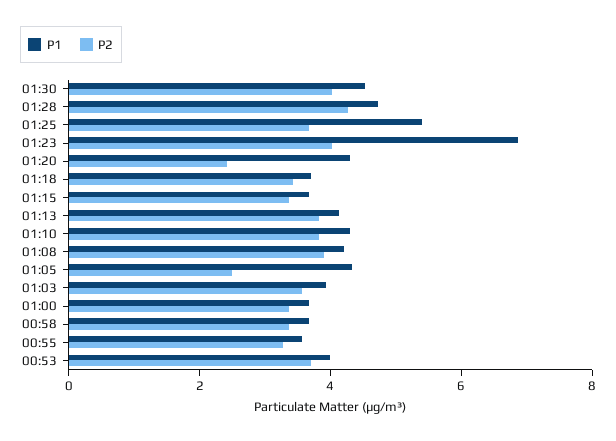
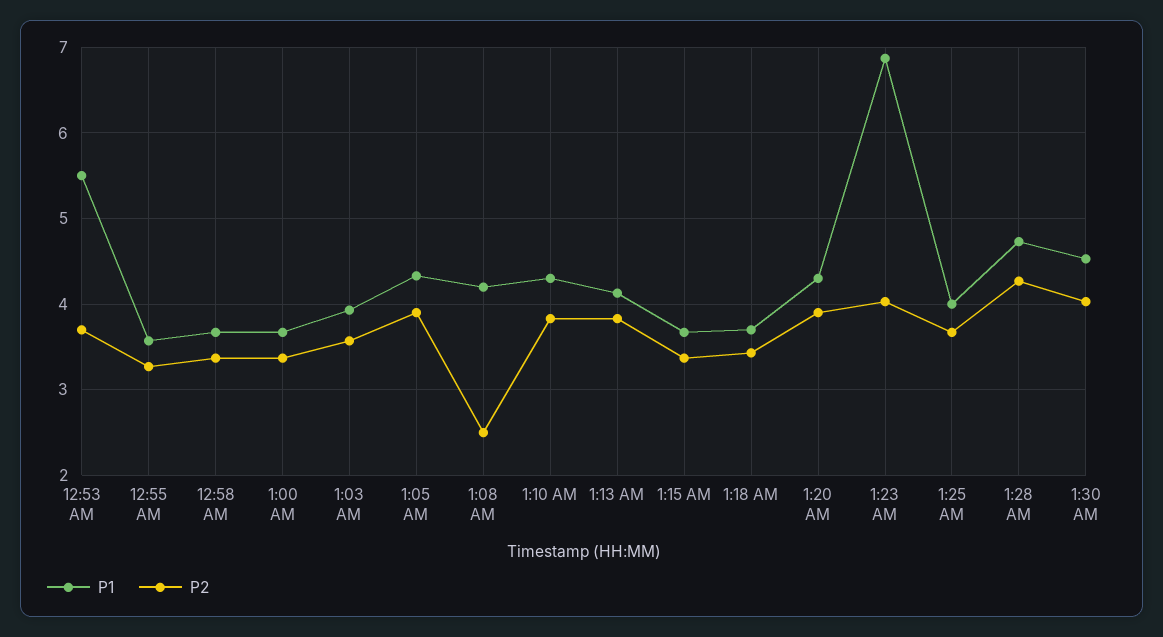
  {
    "P1": {
      "01:30": 4.5,
      "01:28": 4.7,
-     "01:25": 5.5,
+     "01:25": 4,
      "01:23": 6.9,
      "01:20": 4.3,
      "01:18": 3.7,
      "01:15": 3.7,
      "01:13": 4.1,
      "01:10": 4.3,
      "01:08": 4.2,
      "01:05": 4.3,
      "01:03": 3.9,
      "01:00": 3.7,
      "00:58": 3.7,
      "00:55": 3.6,
-     "00:53": 4
+     "00:53": 5.5
    },
    "P2": {
      "01:30": 4,
      "01:28": 4.3,
      "01:25": 3.7,
      "01:23": 4,
-     "01:20": 2.5,
+     "01:20": 3.9,
      "01:18": 3.4,
      "01:15": 3.4,
      "01:13": 3.8,
      "01:10": 3.8,
-     "01:08": 4,
+     "01:08": 2.5,
-     "01:05": 2.5,
+     "01:05": 3.9,
      "01:03": 3.6,
      "01:00": 3.4,
      "00:58": 3.4,
      "00:55": 3.3,
      "00:53": 3.7
    }
  }

